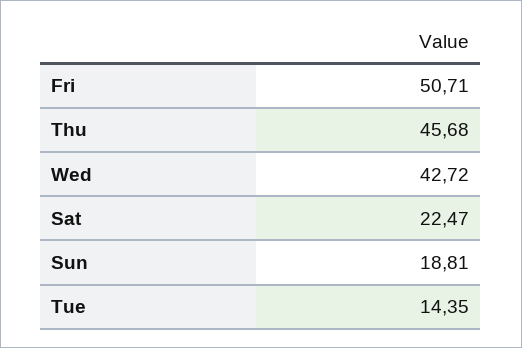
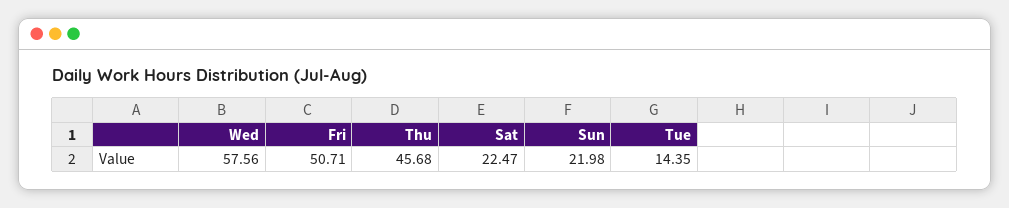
  {
    "Fri": 50.71,
    "Thu": 45.68,
-   "Wed": 42.72,
+   "Wed": 57.56,
    "Sat": 22.47,
-   "Sun": 18.81,
+   "Sun": 21.98,
    "Tue": 14.35
  }

